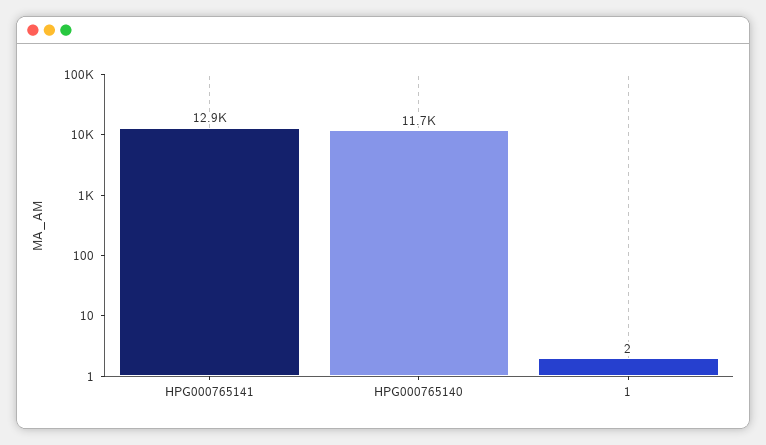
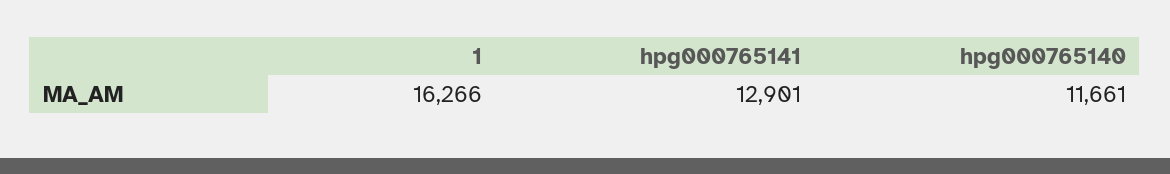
  {
    "HPG000765141": 12901,
    "HPG000765140": 11661,
-   "1": 2
+   "1": 16266
  }

